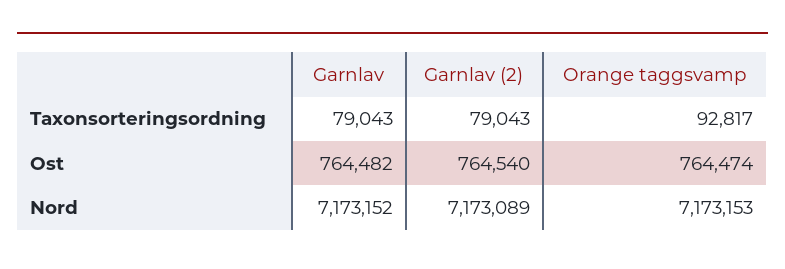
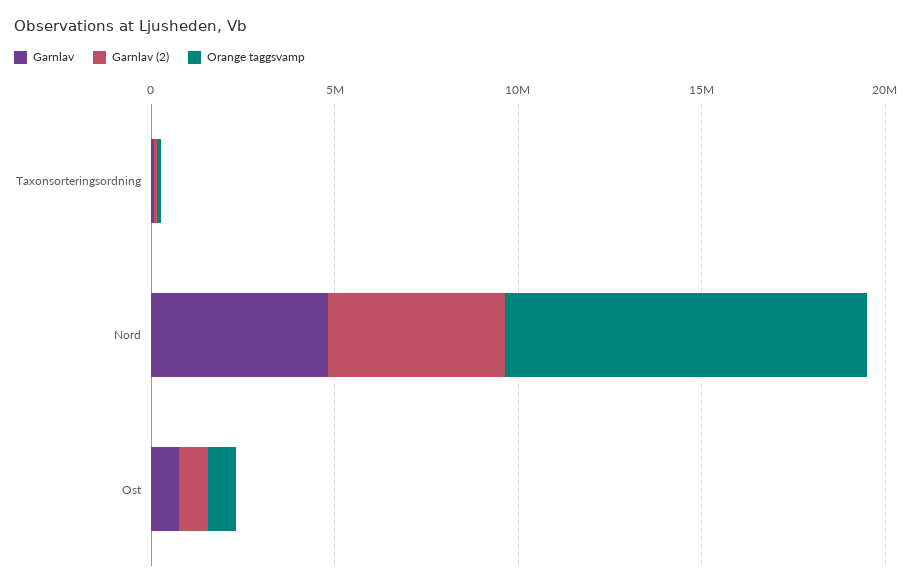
  {
    "Garnlav": {
      "Taxonsorteringsordning": 79043,
      "Ost": 764482,
-     "Nord": 7173152
+     "Nord": 5000000
    },
    "Garnlav (2)": {
      "Taxonsorteringsordning": 79043,
      "Ost": 764540,
-     "Nord": 7173089
+     "Nord": 5000000
    },
    "Orange taggsvamp": {
      "Taxonsorteringsordning": 92817,
      "Ost": 764474,
-     "Nord": 7173153
+     "Nord": 10000000
    }
  }

